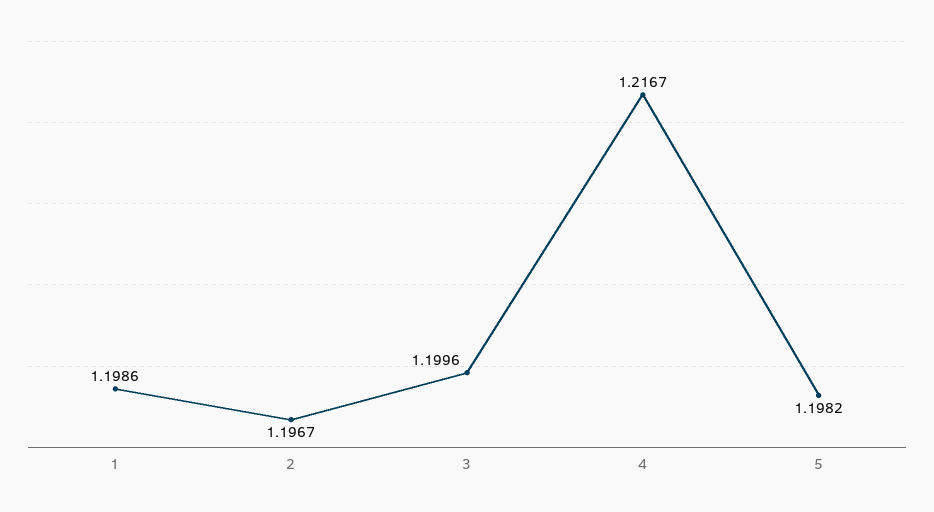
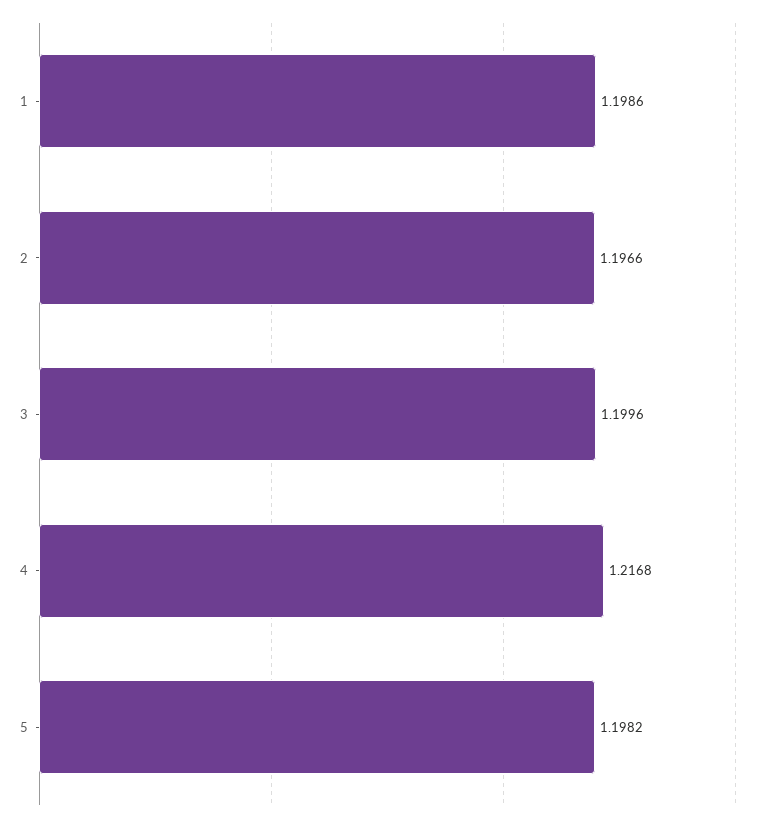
  {
    "1": 1.1986,
-   "2": 1.1967,
+   "2": 1.1966,
    "3": 1.1996,
-   "4": 1.2167,
+   "4": 1.2168,
    "5": 1.1982
  }

